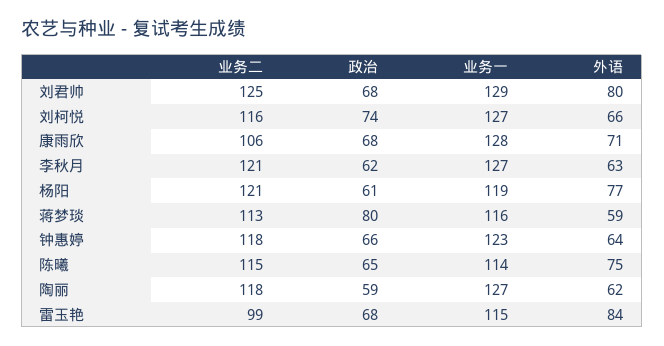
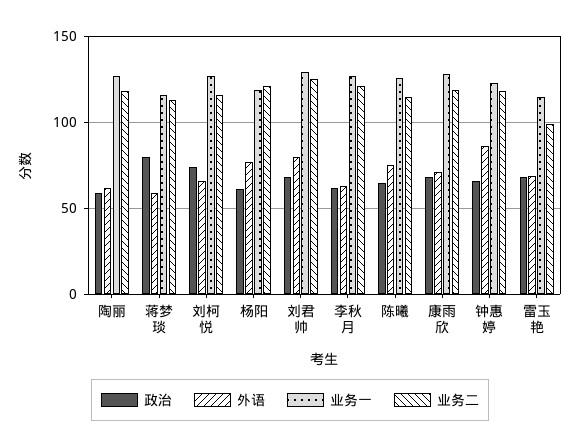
  {
    "业务二": {
      "刘君帅": 125,
      "刘柯悦": 116,
-     "康雨欣": 106,
+     "康雨欣": 120,
      "李秋月": 121,
      "杨阳": 121,
      "蒋梦琰": 113,
      "钟惠婷": 118,
      "陈曦": 115,
      "陶丽": 118,
      "雷玉艳": 99
    },
    "政治": {
      "刘君帅": 68,
      "刘柯悦": 74,
      "康雨欣": 68,
      "李秋月": 62,
      "杨阳": 61,
      "蒋梦琰": 80,
      "钟惠婷": 66,
      "陈曦": 65,
      "陶丽": 59,
      "雷玉艳": 68
    },
    "业务一": {
      "刘君帅": 129,
      "刘柯悦": 127,
      "康雨欣": 128,
      "李秋月": 127,
      "杨阳": 119,
      "蒋梦琰": 116,
      "钟惠婷": 123,
-     "陈曦": 114,
+     "陈曦": 125,
      "陶丽": 127,
      "雷玉艳": 115
    },
    "外语": {
      "刘君帅": 80,
      "刘柯悦": 66,
      "康雨欣": 71,
      "李秋月": 63,
      "杨阳": 77,
      "蒋梦琰": 59,
-     "钟惠婷": 64,
+     "钟惠婷": 85,
      "陈曦": 75,
      "陶丽": 62,
-     "雷玉艳": 84
+     "雷玉艳": 70
    }
  }

